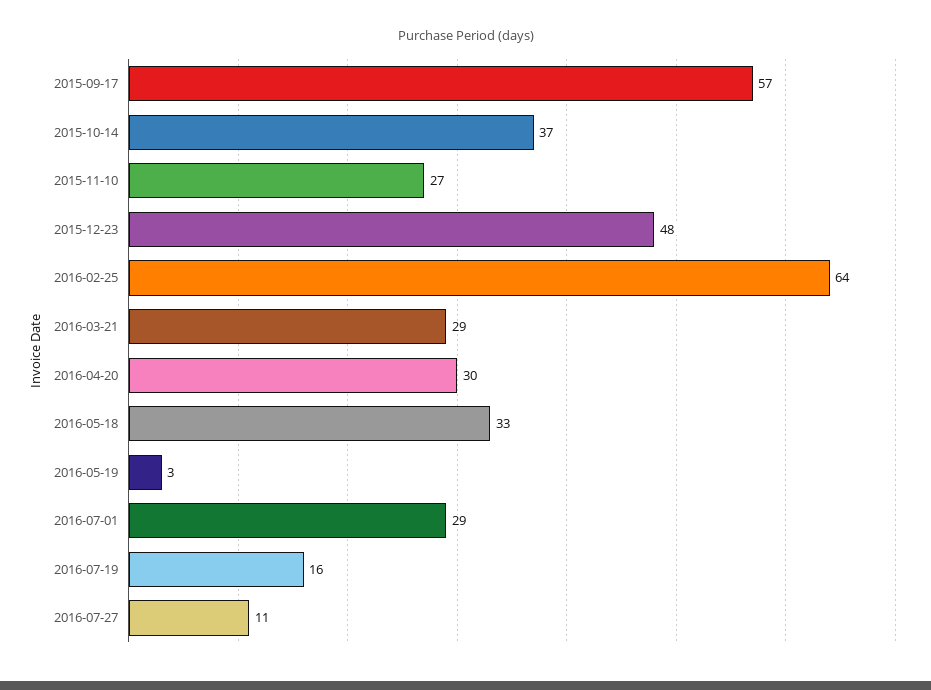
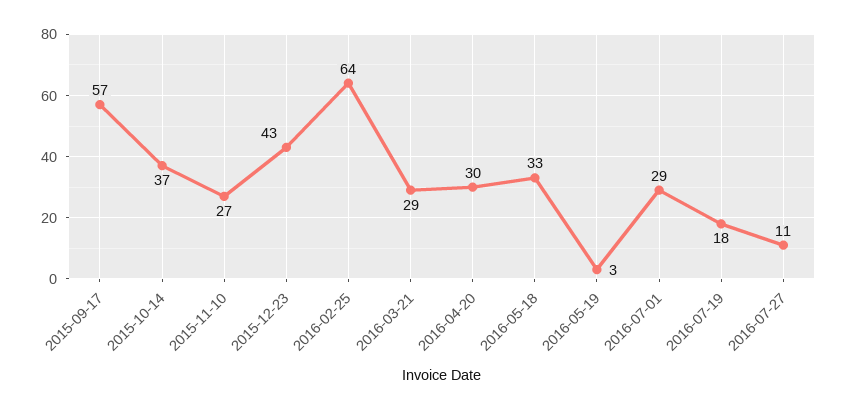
  {
    "2015-09-17": 57,
    "2015-10-14": 37,
    "2015-11-10": 27,
-   "2015-12-23": 48,
+   "2015-12-23": 43,
    "2016-02-25": 64,
    "2016-03-21": 29,
    "2016-04-20": 30,
    "2016-05-18": 33,
    "2016-05-19": 3,
    "2016-07-01": 29,
-   "2016-07-19": 16,
+   "2016-07-19": 18,
    "2016-07-27": 11
  }

